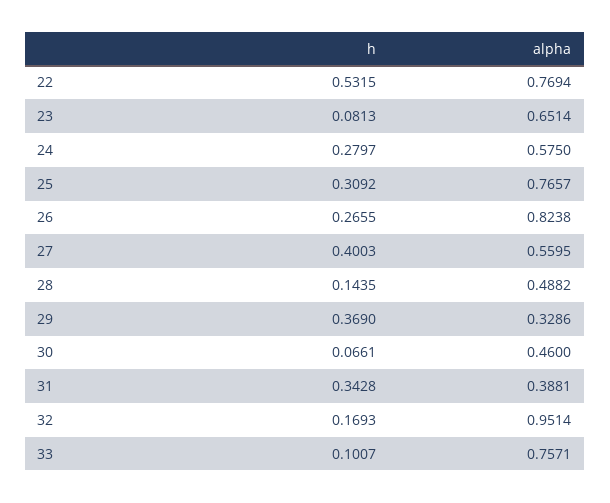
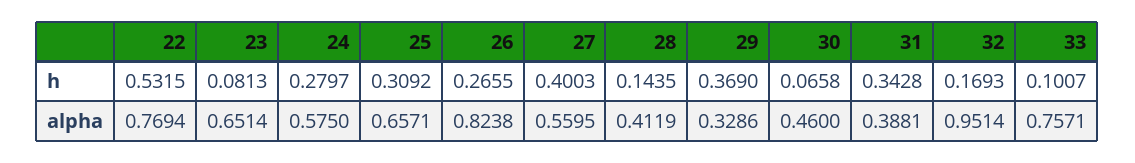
  {
    "h": {
      "22": 0.5315,
      "23": 0.0813,
      "24": 0.2797,
      "25": 0.3092,
      "26": 0.2655,
      "27": 0.4003,
      "28": 0.1435,
      "29": 0.369,
-     "30": 0.0661,
+     "30": 0.0658,
      "31": 0.3428,
      "32": 0.1693,
      "33": 0.1007
    },
    "alpha": {
      "22": 0.7694,
      "23": 0.6514,
      "24": 0.575,
-     "25": 0.7657,
+     "25": 0.6571,
      "26": 0.8238,
      "27": 0.5595,
-     "28": 0.4882,
+     "28": 0.4119,
      "29": 0.3286,
      "30": 0.46,
      "31": 0.3881,
      "32": 0.9514,
      "33": 0.7571
    }
  }

